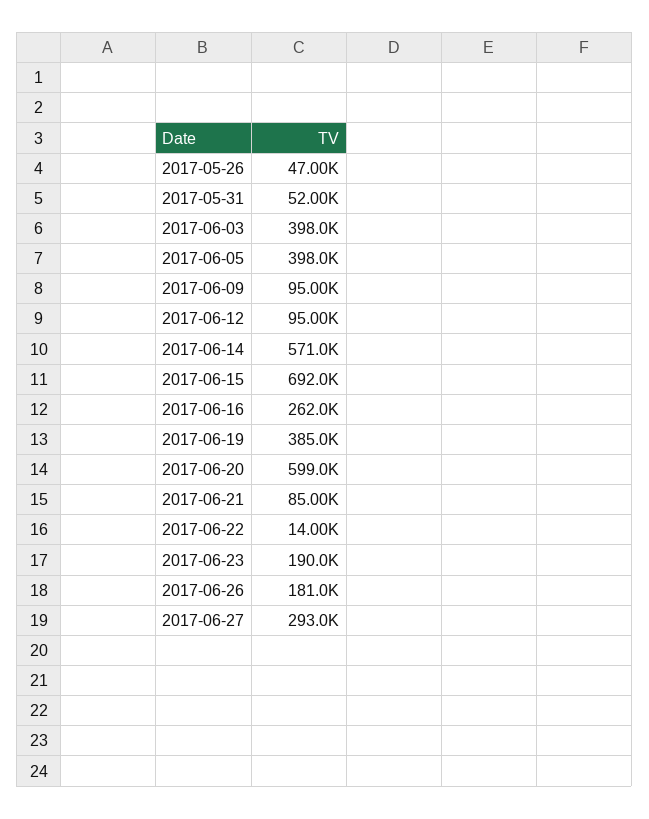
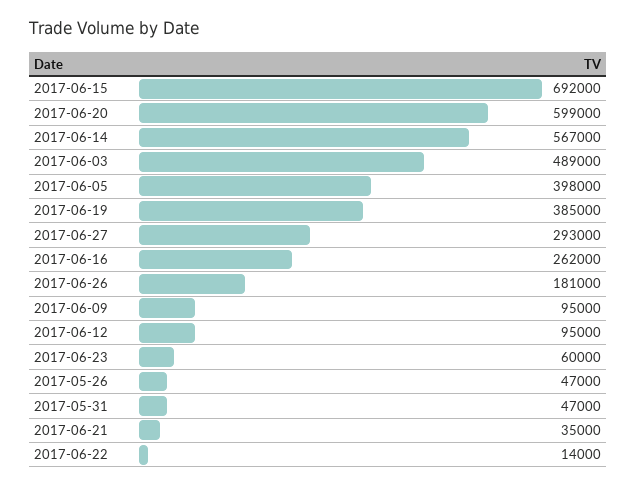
  {
    "2017-05-26": 47000,
-   "2017-05-31": 52000,
+   "2017-05-31": 47000,
-   "2017-06-03": 398000,
+   "2017-06-03": 489000,
    "2017-06-05": 398000,
    "2017-06-09": 95000,
    "2017-06-12": 95000,
-   "2017-06-14": 571000,
+   "2017-06-14": 567000,
    "2017-06-15": 692000,
    "2017-06-16": 262000,
    "2017-06-19": 385000,
    "2017-06-20": 599000,
-   "2017-06-21": 85000,
+   "2017-06-21": 35000,
    "2017-06-22": 14000,
-   "2017-06-23": 190000,
+   "2017-06-23": 60000,
    "2017-06-26": 181000,
    "2017-06-27": 293000
  }

